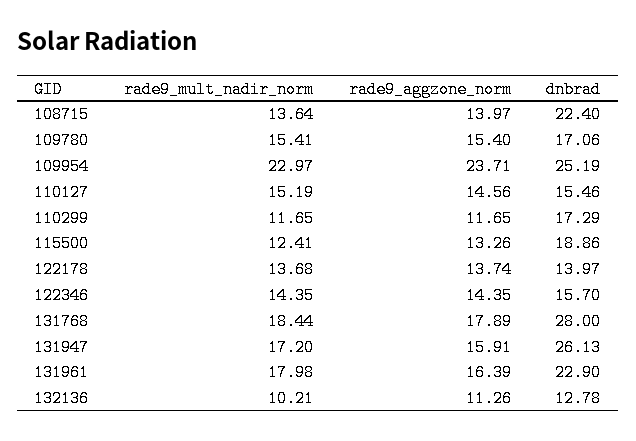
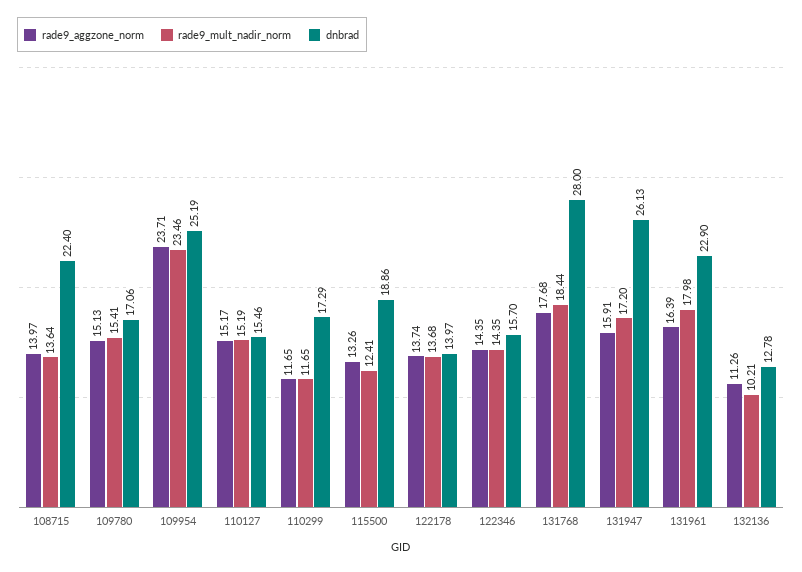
  {
    "rade9_mult_nadir_norm": {
      "108715": 13.64,
      "109780": 15.41,
-     "109954": 22.97,
+     "109954": 23.46,
      "110127": 15.19,
      "110299": 11.65,
      "115500": 12.41,
      "122178": 13.68,
      "122346": 14.35,
      "131768": 18.44,
      "131947": 17.2,
      "131961": 17.98,
      "132136": 10.21
    },
    "rade9_aggzone_norm": {
      "108715": 13.97,
-     "109780": 15.4,
+     "109780": 15.13,
      "109954": 23.71,
-     "110127": 14.56,
+     "110127": 15.17,
      "110299": 11.65,
      "115500": 13.26,
      "122178": 13.74,
      "122346": 14.35,
-     "131768": 17.89,
+     "131768": 17.68,
      "131947": 15.91,
      "131961": 16.39,
      "132136": 11.26
    },
    "dnbrad": {
      "108715": 22.4,
      "109780": 17.06,
      "109954": 25.19,
      "110127": 15.46,
      "110299": 17.29,
      "115500": 18.86,
      "122178": 13.97,
      "122346": 15.7,
      "131768": 28,
      "131947": 26.13,
      "131961": 22.9,
      "132136": 12.78
    }
  }

